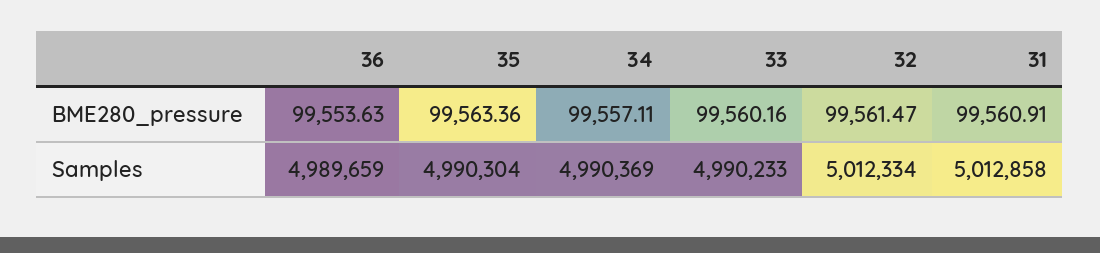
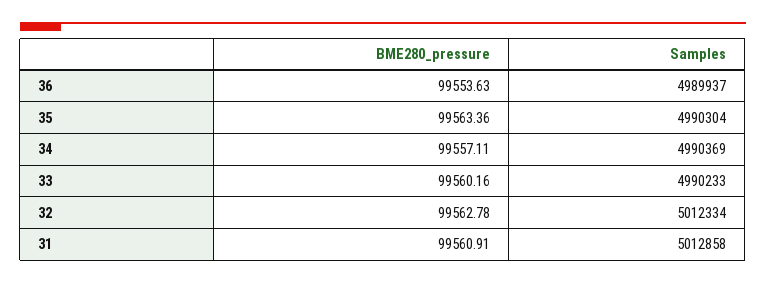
  {
    "36": {
      "BME280_pressure": 99553.63,
-     "Samples": 4989659
+     "Samples": 4989937
    },
    "35": {
      "BME280_pressure": 99563.36,
      "Samples": 4990304
    },
    "34": {
      "BME280_pressure": 99557.11,
      "Samples": 4990369
    },
    "33": {
      "BME280_pressure": 99560.16,
      "Samples": 4990233
    },
    "32": {
-     "BME280_pressure": 99561.47,
+     "BME280_pressure": 99562.78,
      "Samples": 5012334
    },
    "31": {
      "BME280_pressure": 99560.91,
      "Samples": 5012858
    }
  }

